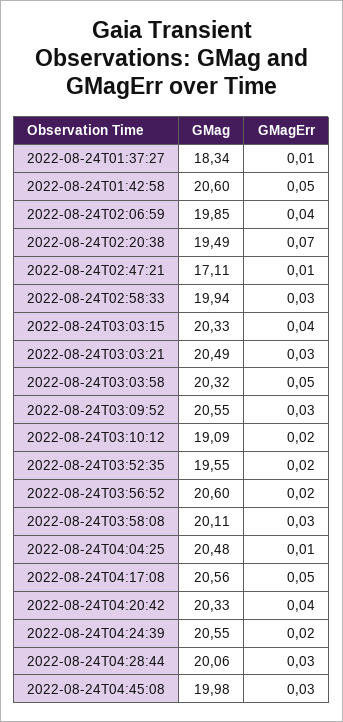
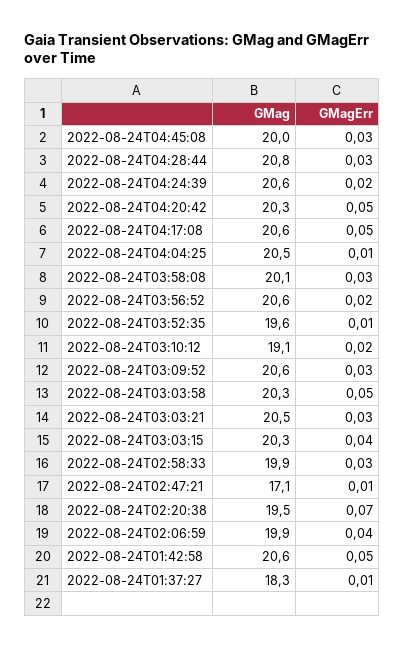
  {
    "GMag": {
      "2022-08-24T01:37:27": 18.34,
      "2022-08-24T01:42:58": 20.6,
      "2022-08-24T02:06:59": 19.85,
      "2022-08-24T02:20:38": 19.49,
      "2022-08-24T02:47:21": 17.11,
      "2022-08-24T02:58:33": 19.94,
      "2022-08-24T03:03:15": 20.33,
      "2022-08-24T03:03:21": 20.49,
      "2022-08-24T03:03:58": 20.32,
      "2022-08-24T03:09:52": 20.55,
      "2022-08-24T03:10:12": 19.09,
      "2022-08-24T03:52:35": 19.55,
      "2022-08-24T03:56:52": 20.6,
      "2022-08-24T03:58:08": 20.11,
      "2022-08-24T04:04:25": 20.48,
      "2022-08-24T04:17:08": 20.56,
      "2022-08-24T04:20:42": 20.33,
      "2022-08-24T04:24:39": 20.55,
-     "2022-08-24T04:28:44": 20.06,
+     "2022-08-24T04:28:44": 20.8,
      "2022-08-24T04:45:08": 19.98
    },
    "GMagErr": {
      "2022-08-24T01:37:27": 0.01,
      "2022-08-24T01:42:58": 0.05,
      "2022-08-24T02:06:59": 0.04,
      "2022-08-24T02:20:38": 0.07,
      "2022-08-24T02:47:21": 0.01,
      "2022-08-24T02:58:33": 0.03,
      "2022-08-24T03:03:15": 0.04,
      "2022-08-24T03:03:21": 0.03,
      "2022-08-24T03:03:58": 0.05,
      "2022-08-24T03:09:52": 0.03,
      "2022-08-24T03:10:12": 0.02,
-     "2022-08-24T03:52:35": 0.02,
+     "2022-08-24T03:52:35": 0.01,
      "2022-08-24T03:56:52": 0.02,
      "2022-08-24T03:58:08": 0.03,
      "2022-08-24T04:04:25": 0.01,
      "2022-08-24T04:17:08": 0.05,
-     "2022-08-24T04:20:42": 0.04,
+     "2022-08-24T04:20:42": 0.05,
      "2022-08-24T04:24:39": 0.02,
      "2022-08-24T04:28:44": 0.03,
      "2022-08-24T04:45:08": 0.03
    }
  }

